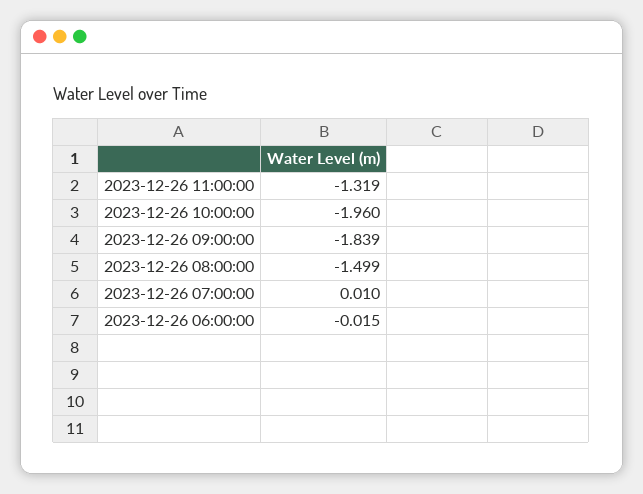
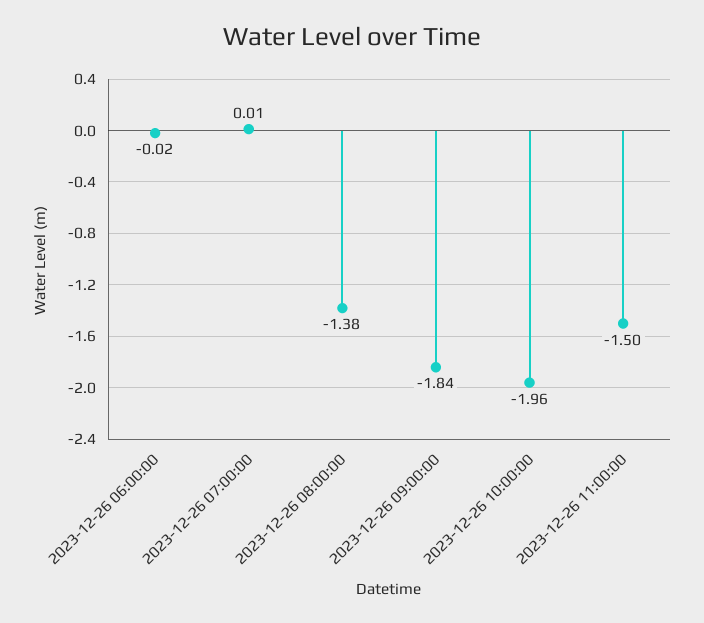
  {
-   "2023-12-26 11:00:00": -1.319,
+   "2023-12-26 11:00:00": -1.5,
    "2023-12-26 10:00:00": -1.96,
    "2023-12-26 09:00:00": -1.839,
-   "2023-12-26 08:00:00": -1.499,
+   "2023-12-26 08:00:00": -1.38,
    "2023-12-26 07:00:00": 0.01,
    "2023-12-26 06:00:00": -0.015
  }

